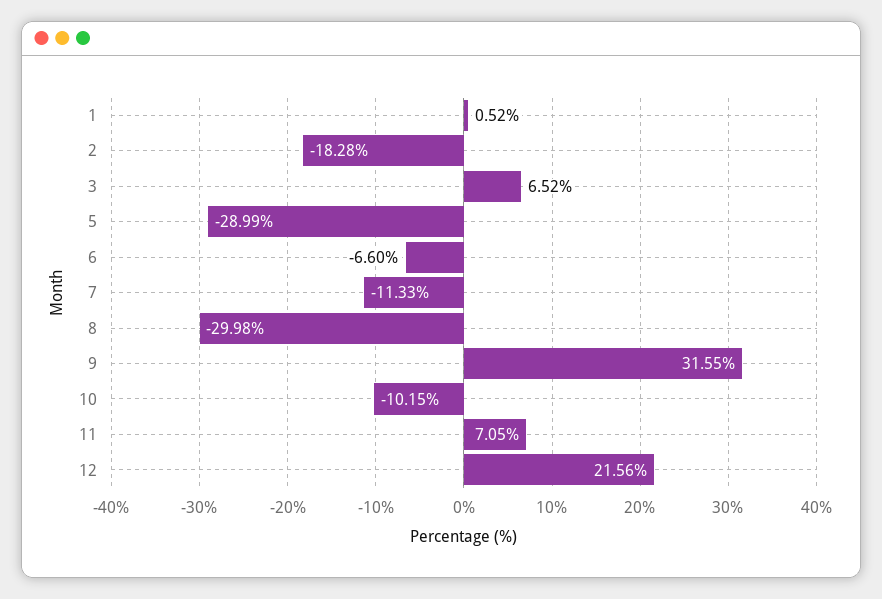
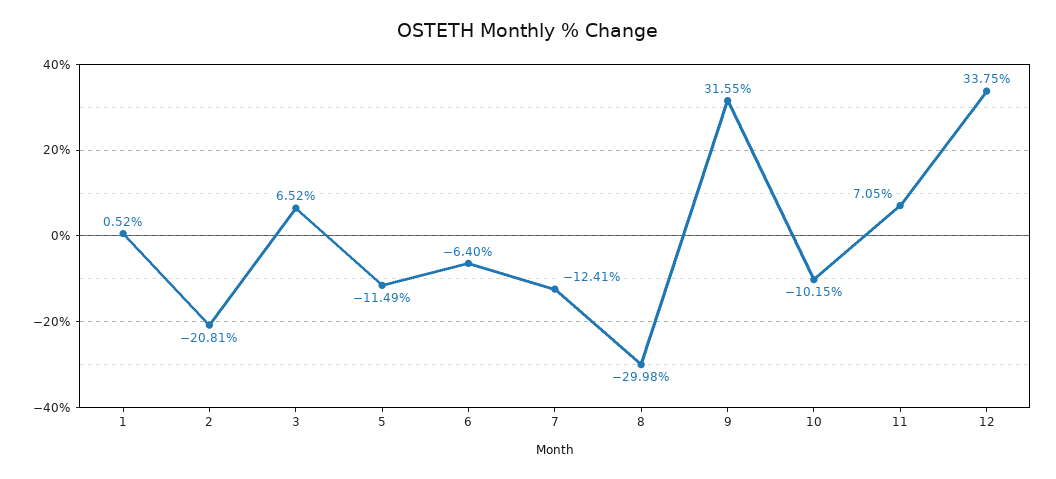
  {
    "1": 0.52,
-   "2": -18.28,
+   "2": -20.81,
    "3": 6.52,
-   "5": -28.99,
+   "5": -11.49,
-   "6": -6.6,
+   "6": -6.4,
-   "7": -11.33,
+   "7": -12.41,
    "8": -29.98,
    "9": 31.55,
    "10": -10.15,
    "11": 7.05,
-   "12": 21.56
+   "12": 33.75
  }

